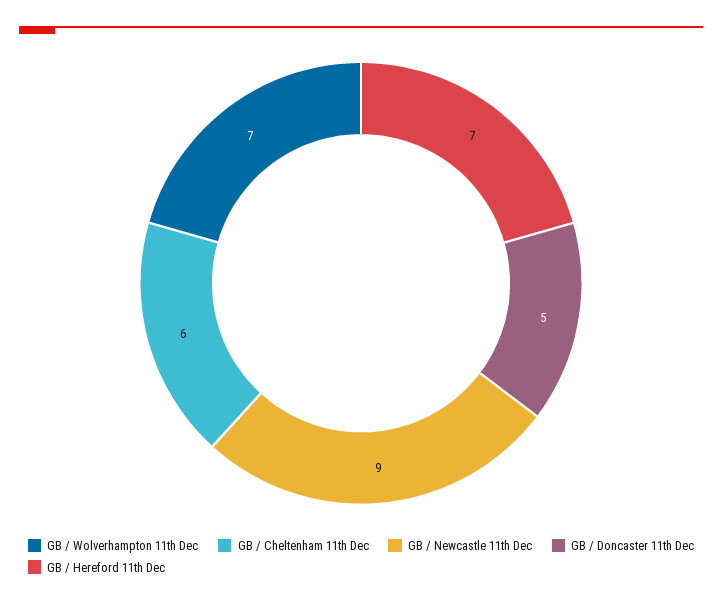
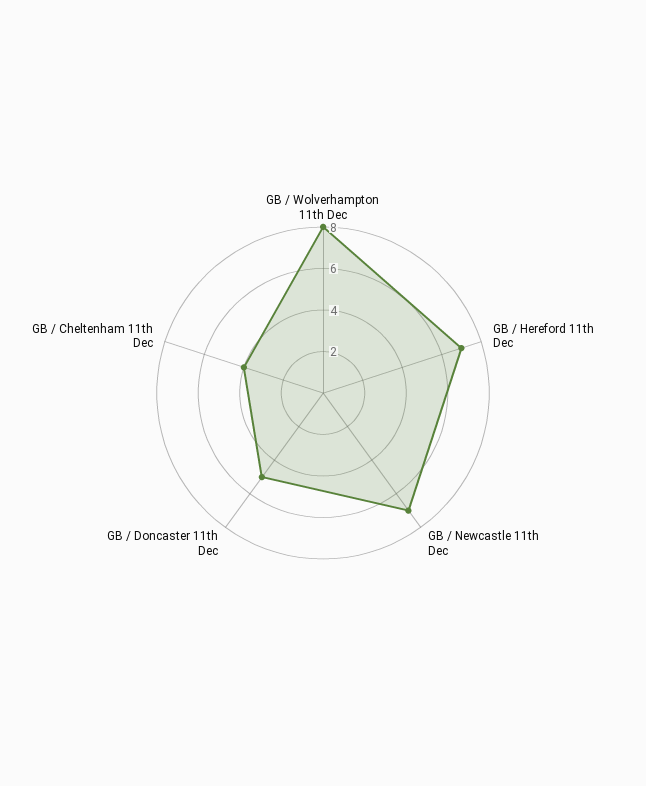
  {
-   "GB / Wolverhampton 11th Dec": 7,
+   "GB / Wolverhampton 11th Dec": 8,
-   "GB / Cheltenham 11th Dec": 6,
+   "GB / Cheltenham 11th Dec": 4,
-   "GB / Newcastle 11th Dec": 9,
+   "GB / Newcastle 11th Dec": 7,
    "GB / Doncaster 11th Dec": 5,
    "GB / Hereford 11th Dec": 7
  }

